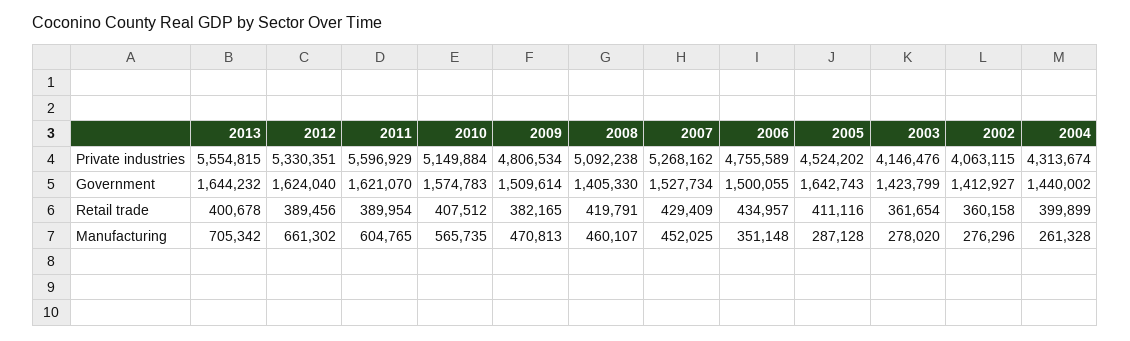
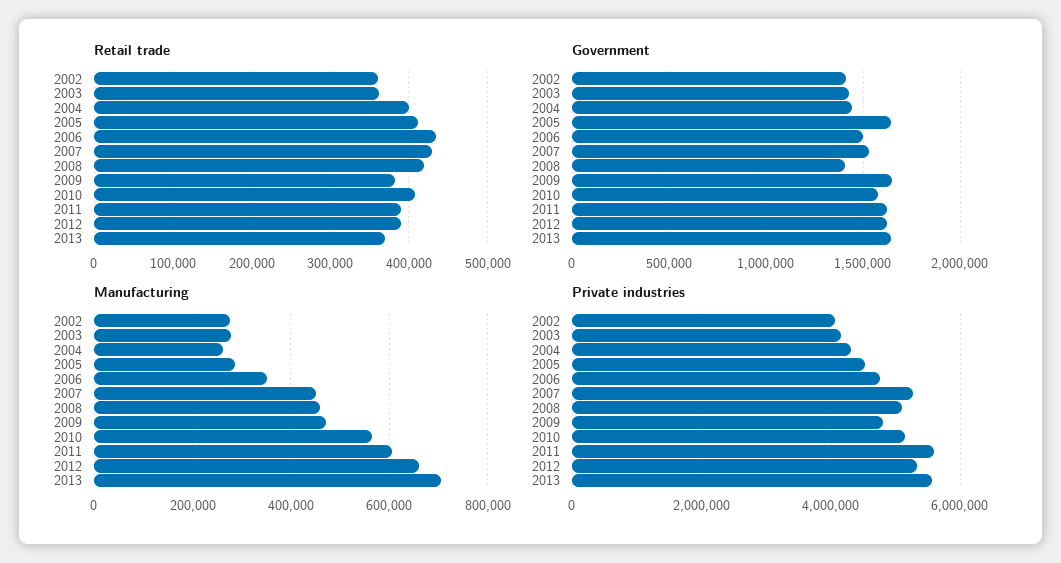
  {
    "Private industries": {
      "2013": 5554815,
      "2012": 5330351,
      "2011": 5596929,
      "2010": 5149884,
      "2009": 4806534,
      "2008": 5092238,
      "2007": 5268162,
      "2006": 4755589,
      "2005": 4524202,
      "2003": 4146476,
      "2002": 4063115,
      "2004": 4313674
    },
    "Government": {
      "2013": 1644232,
      "2012": 1624040,
      "2011": 1621070,
      "2010": 1574783,
-     "2009": 1509614,
+     "2009": 1650000,
      "2008": 1405330,
      "2007": 1527734,
      "2006": 1500055,
      "2005": 1642743,
      "2003": 1423799,
      "2002": 1412927,
      "2004": 1440002
    },
    "Retail trade": {
-     "2013": 400678,
+     "2013": 370000,
      "2012": 389456,
      "2011": 389954,
      "2010": 407512,
      "2009": 382165,
      "2008": 419791,
      "2007": 429409,
      "2006": 434957,
      "2005": 411116,
      "2003": 361654,
      "2002": 360158,
      "2004": 399899
    },
    "Manufacturing": {
      "2013": 705342,
      "2012": 661302,
      "2011": 604765,
      "2010": 565735,
      "2009": 470813,
      "2008": 460107,
      "2007": 452025,
      "2006": 351148,
      "2005": 287128,
      "2003": 278020,
      "2002": 276296,
      "2004": 261328
    }
  }

